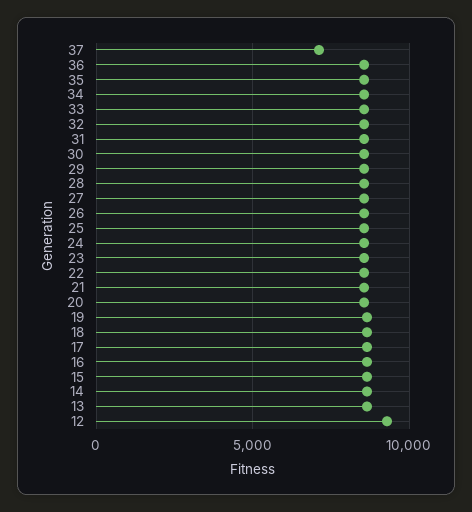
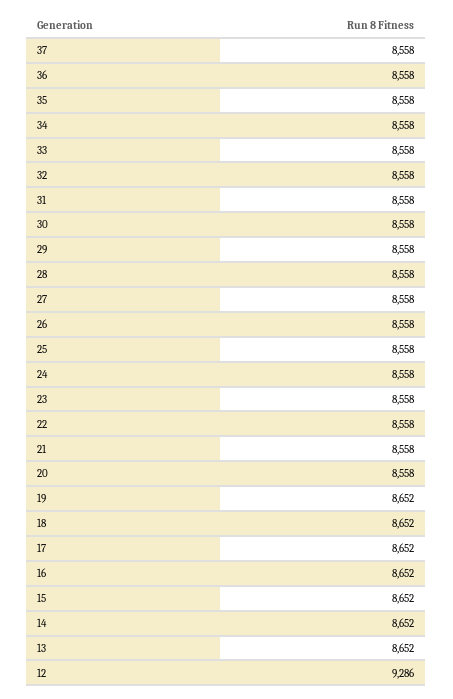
  {
-   "37": 7000,
+   "37": 8558,
    "36": 8558,
    "35": 8558,
    "34": 8558,
    "33": 8558,
    "32": 8558,
    "31": 8558,
    "30": 8558,
    "29": 8558,
    "28": 8558,
    "27": 8558,
    "26": 8558,
    "25": 8558,
    "24": 8558,
    "23": 8558,
    "22": 8558,
    "21": 8558,
    "20": 8558,
    "19": 8652,
    "18": 8652,
    "17": 8652,
    "16": 8652,
    "15": 8652,
    "14": 8652,
    "13": 8652,
    "12": 9286
  }

